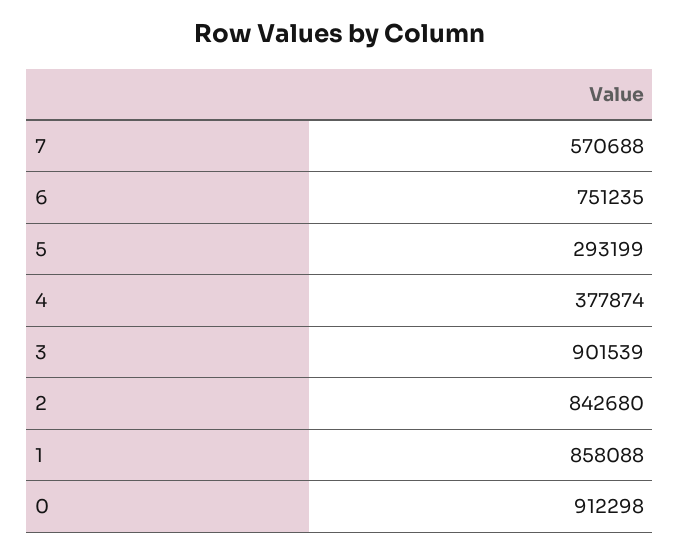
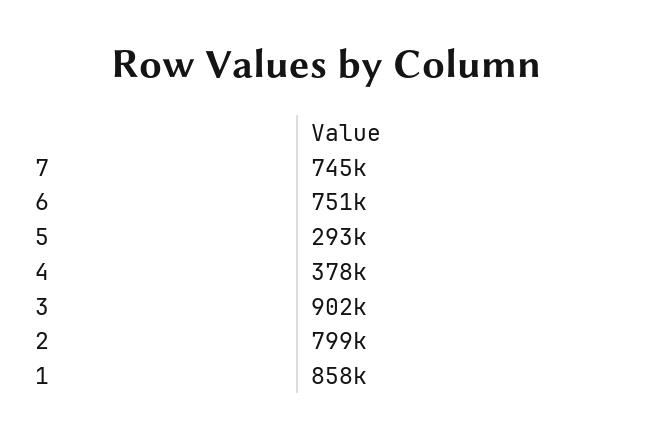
  {
-   "7": 570688,
+   "7": 745000,
    "6": 751235,
    "5": 293199,
    "4": 377874,
    "3": 901539,
-   "2": 842680,
+   "2": 799000,
-   "1": 858088,
+   "1": 858088
-   "0": 912298
  }

